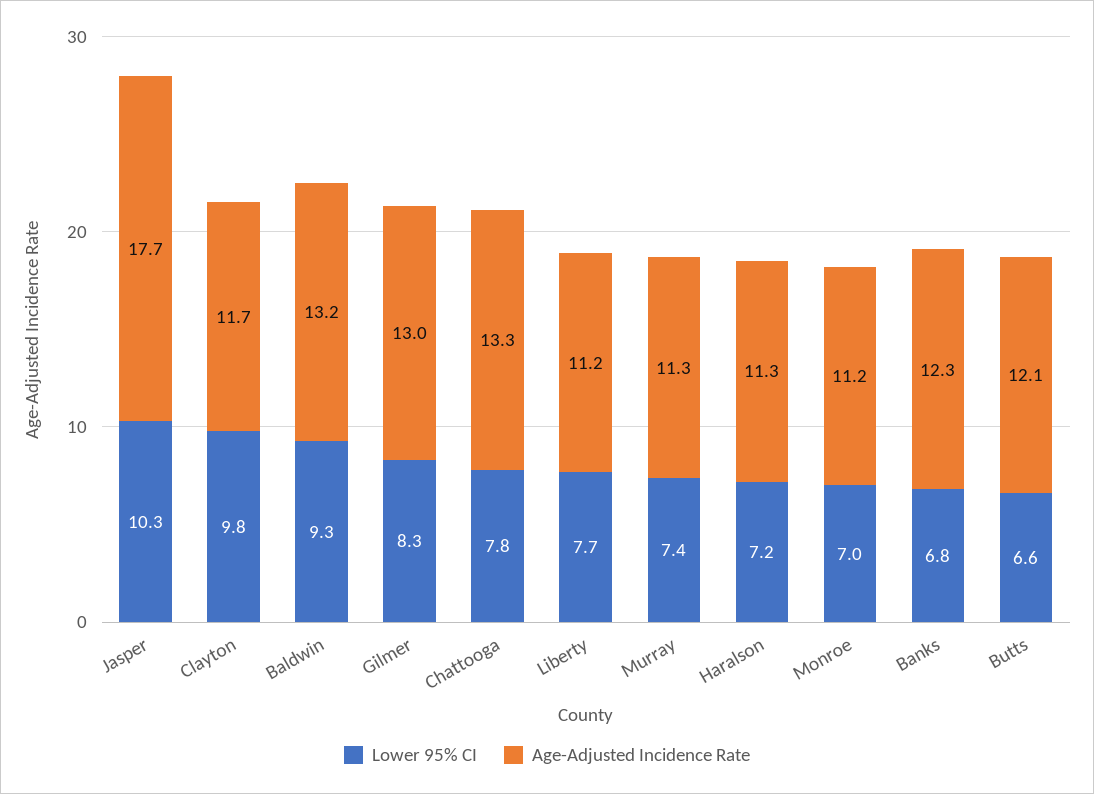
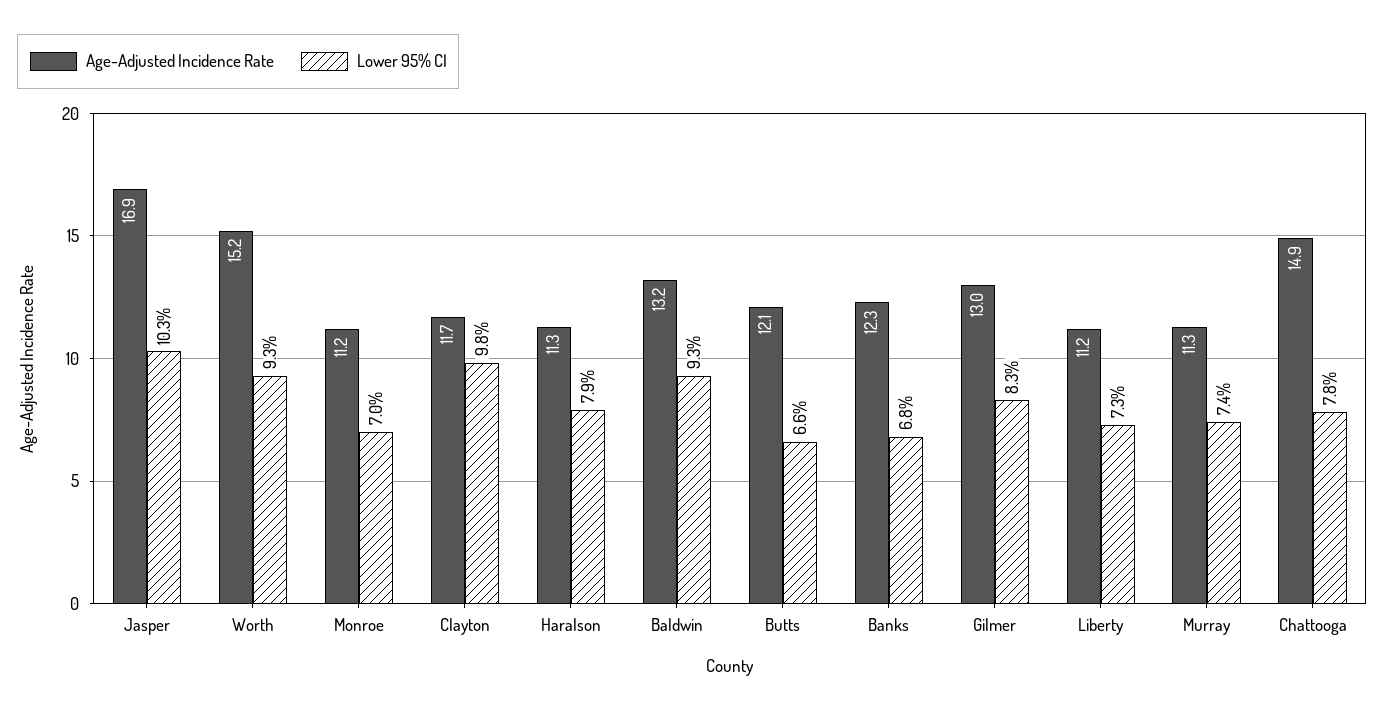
  {
    "Lower 95% CI": {
      "Jasper": 10.3,
      "Clayton": 9.8,
      "Baldwin": 9.3,
      "Gilmer": 8.3,
      "Chattooga": 7.8,
-     "Liberty": 7.7,
+     "Liberty": 7.3,
      "Murray": 7.4,
-     "Haralson": 7.2,
+     "Haralson": 7.9,
      "Monroe": 7,
      "Banks": 6.8,
-     "Butts": 6.6
+     "Butts": 6.6,
+     "Worth": 9.3
    },
    "Age-Adjusted Incidence Rate": {
-     "Jasper": 17.7,
+     "Jasper": 16.9,
      "Clayton": 11.7,
      "Baldwin": 13.2,
      "Gilmer": 13,
-     "Chattooga": 13.3,
+     "Chattooga": 14.9,
      "Liberty": 11.2,
      "Murray": 11.3,
      "Haralson": 11.3,
      "Monroe": 11.2,
      "Banks": 12.3,
-     "Butts": 12.1
+     "Butts": 12.1,
+     "Worth": 15.2
    }
  }

